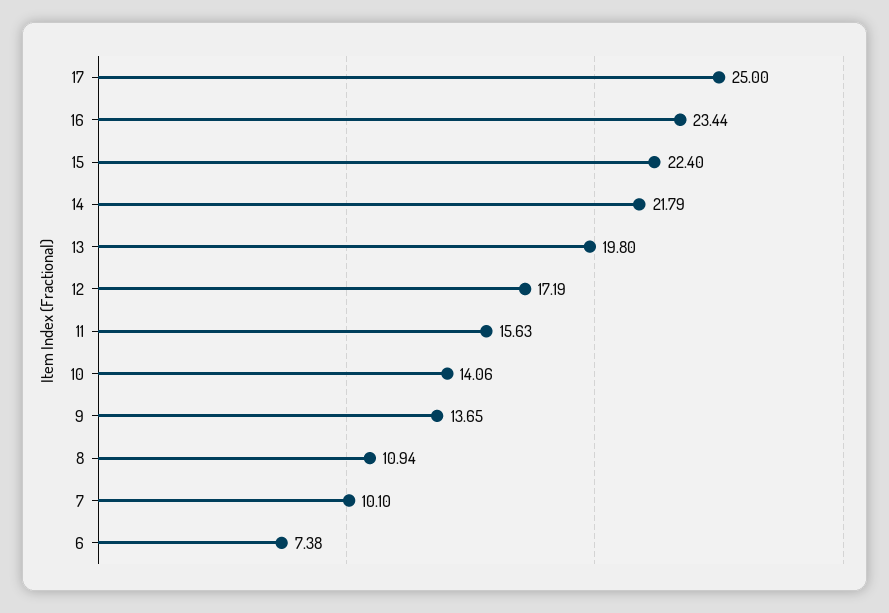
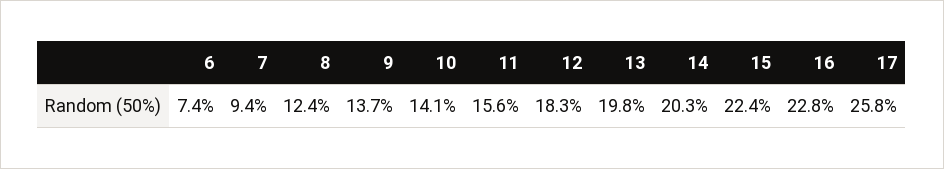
  {
-   "17": 25,
+   "17": 25.8,
-   "16": 23.44,
+   "16": 22.8,
    "15": 22.4,
-   "14": 21.79,
+   "14": 20.3,
    "13": 19.8,
-   "12": 17.19,
+   "12": 18.3,
    "11": 15.63,
    "10": 14.06,
    "9": 13.65,
-   "8": 10.94,
+   "8": 12.4,
-   "7": 10.1,
+   "7": 9.4,
    "6": 7.38
  }

